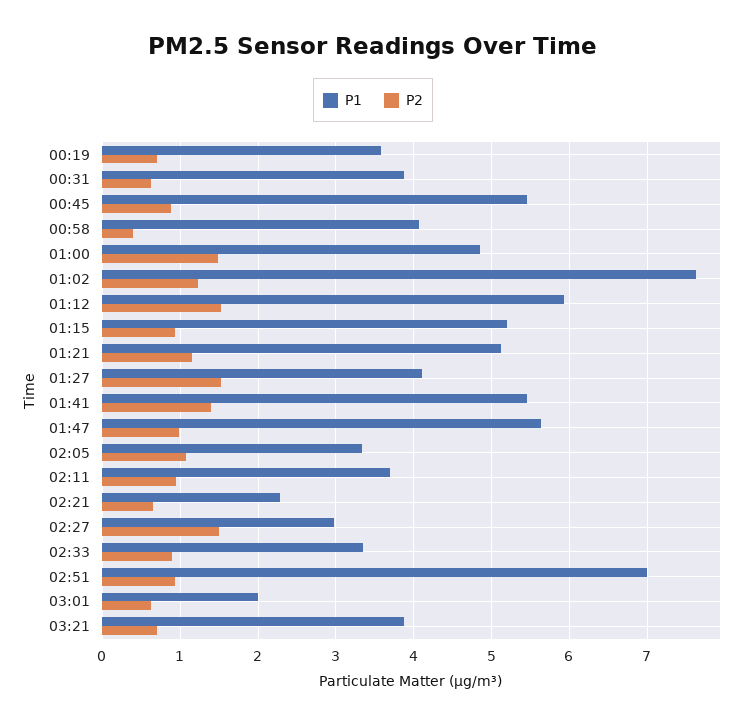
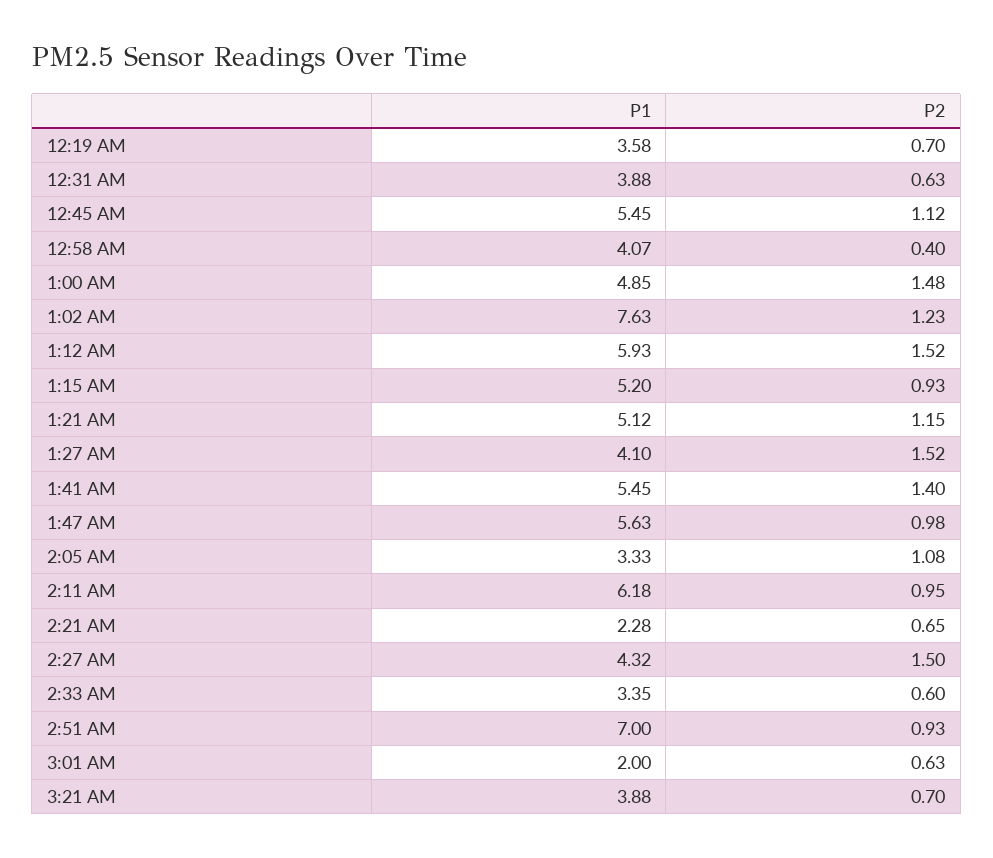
  {
    "P1": {
      "00:19": 3.58,
      "00:31": 3.88,
      "00:45": 5.45,
      "00:58": 4.07,
      "01:00": 4.85,
      "01:02": 7.63,
      "01:12": 5.93,
      "01:15": 5.2,
      "01:21": 5.12,
      "01:27": 4.1,
      "01:41": 5.45,
      "01:47": 5.63,
      "02:05": 3.33,
-     "02:11": 3.7,
+     "02:11": 6.18,
      "02:21": 2.28,
-     "02:27": 3,
+     "02:27": 4.32,
      "02:33": 3.35,
      "02:51": 7,
      "03:01": 2,
      "03:21": 3.88
    },
    "P2": {
      "00:19": 0.7,
      "00:31": 0.63,
-     "00:45": 0.9,
+     "00:45": 1.12,
      "00:58": 0.4,
      "01:00": 1.48,
      "01:02": 1.23,
      "01:12": 1.52,
      "01:15": 0.93,
      "01:21": 1.15,
      "01:27": 1.52,
      "01:41": 1.4,
      "01:47": 0.98,
      "02:05": 1.08,
      "02:11": 0.95,
      "02:21": 0.65,
      "02:27": 1.5,
-     "02:33": 0.9,
+     "02:33": 0.6,
      "02:51": 0.93,
      "03:01": 0.63,
      "03:21": 0.7
    }
  }

